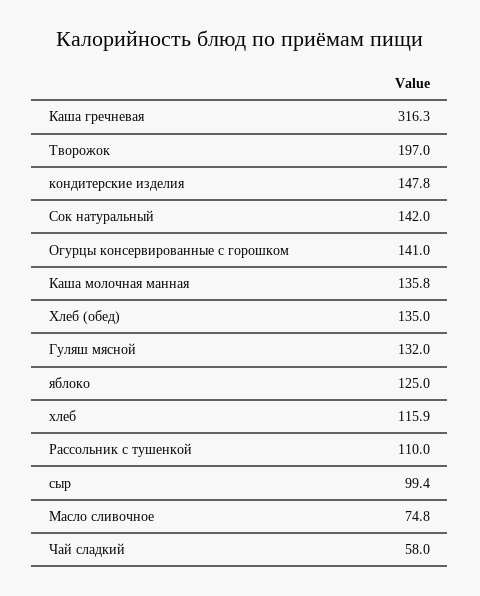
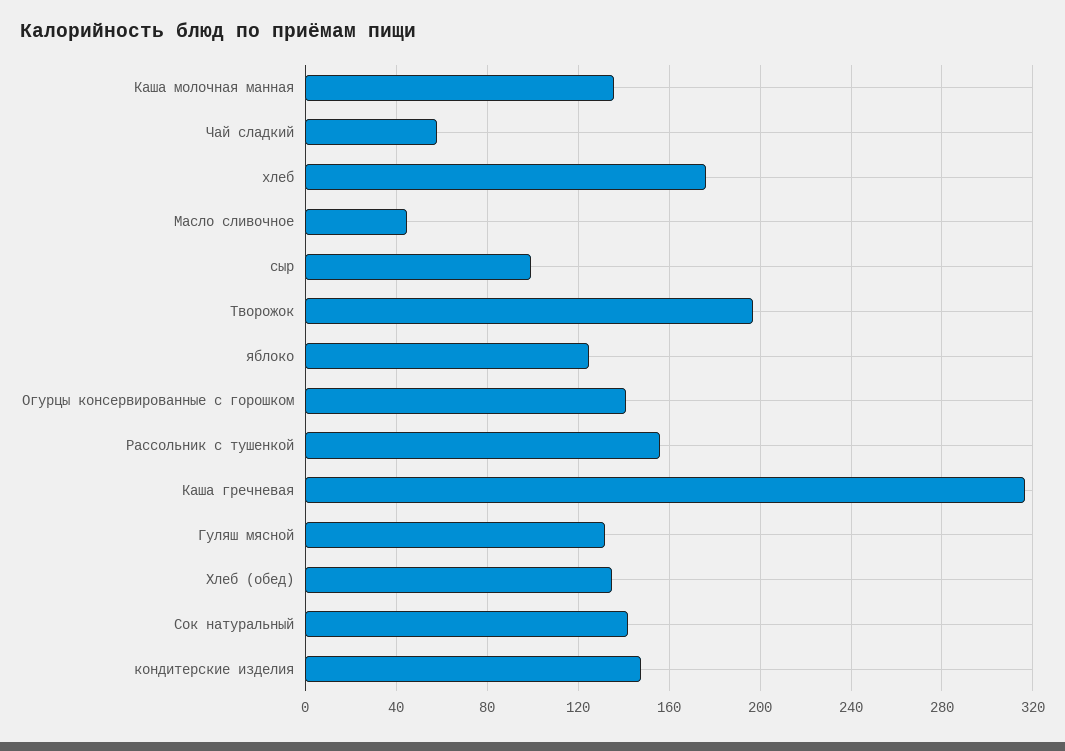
  {
    "Каша гречневая": 316.3,
    "Творожок": 197,
    "кондитерские изделия": 147.8,
    "Сок натуральный": 142,
    "Огурцы консервированные с горошком": 141,
    "Каша молочная манная": 135.8,
    "Хлеб (обед)": 135,
    "Гуляш мясной": 132,
    "яблоко": 125,
-   "хлеб": 115.9,
+   "хлеб": 175,
-   "Рассольник с тушенкой": 110,
+   "Рассольник с тушенкой": 155,
    "сыр": 99.4,
-   "Масло сливочное": 74.8,
+   "Масло сливочное": 45,
    "Чай сладкий": 58
  }

